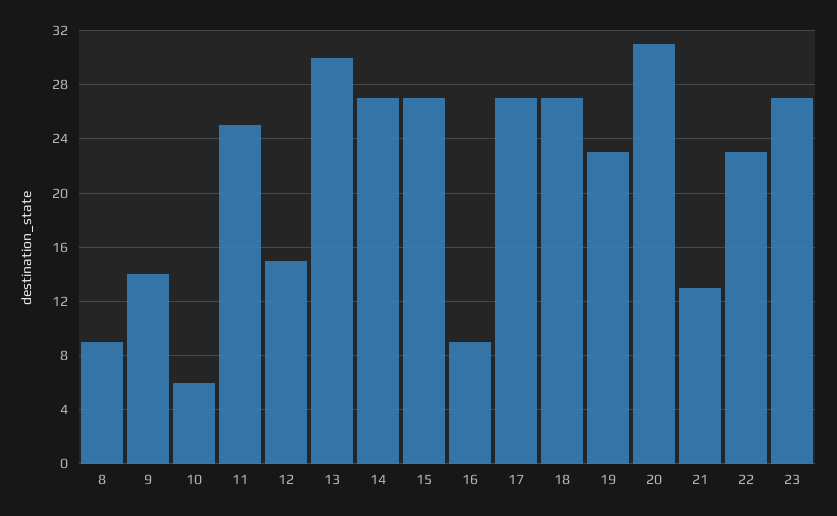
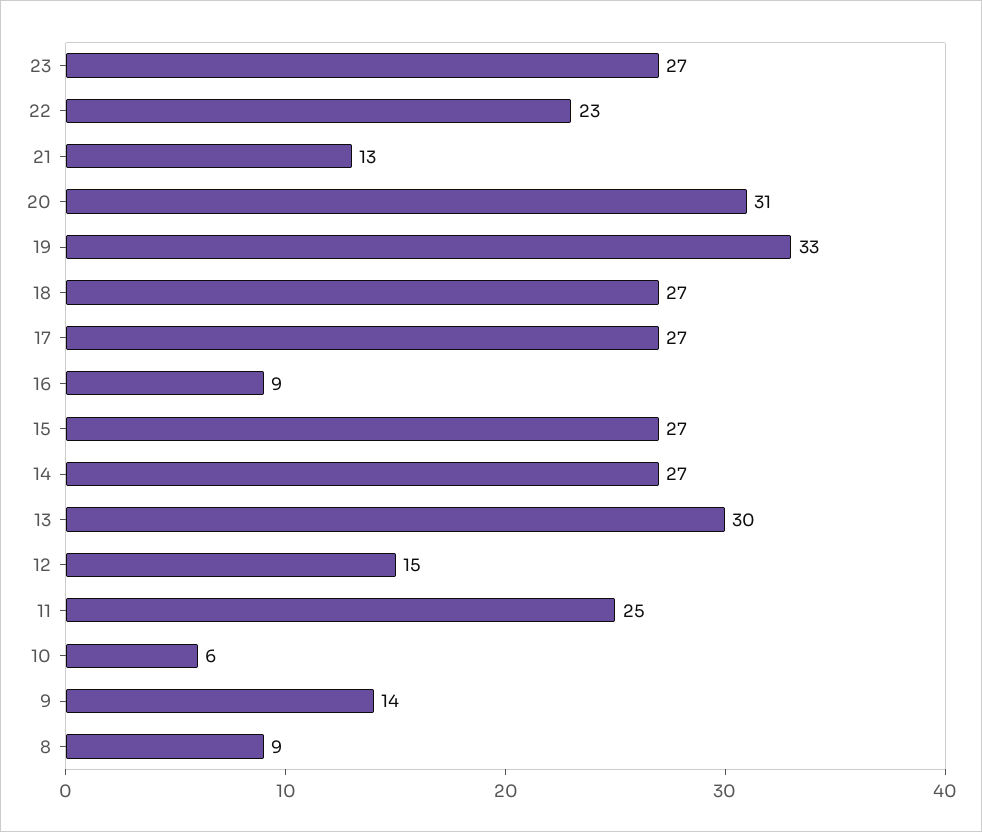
  {
    "8": 9,
    "9": 14,
    "10": 6,
    "11": 25,
    "12": 15,
    "13": 30,
    "14": 27,
    "15": 27,
    "16": 9,
    "17": 27,
    "18": 27,
-   "19": 23,
+   "19": 33,
    "20": 31,
    "21": 13,
    "22": 23,
    "23": 27
  }

